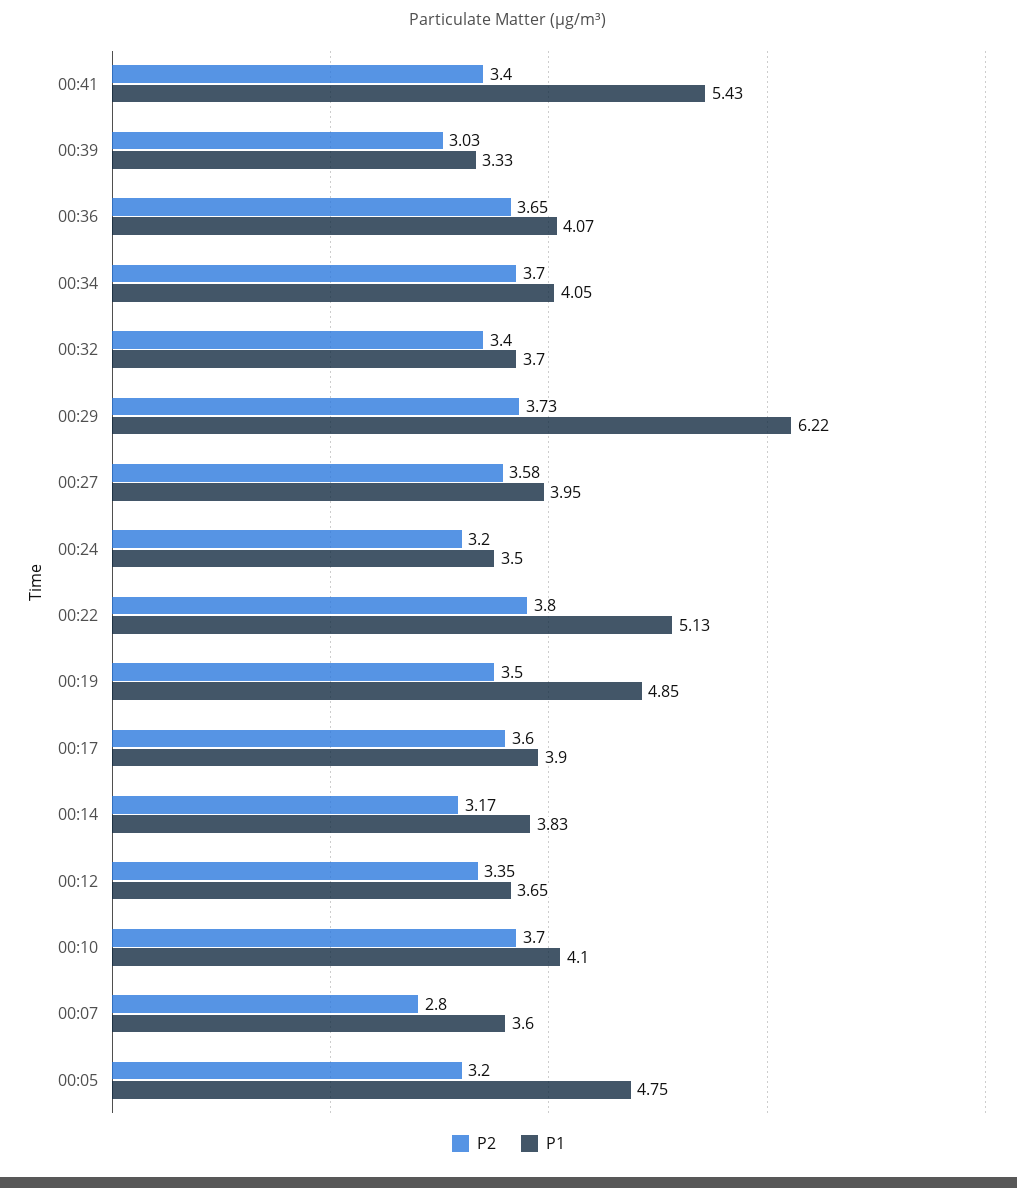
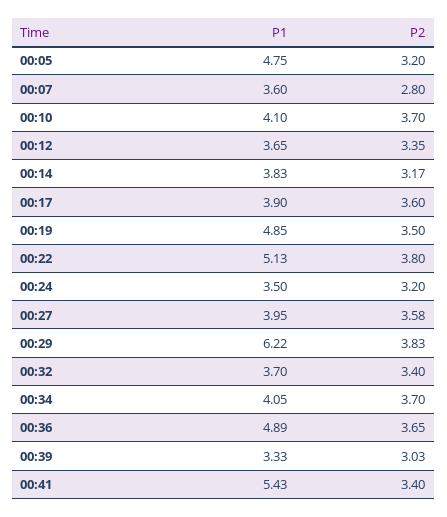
  {
    "P2": {
      "00:41": 3.4,
      "00:39": 3.03,
      "00:36": 3.65,
      "00:34": 3.7,
      "00:32": 3.4,
-     "00:29": 3.73,
+     "00:29": 3.83,
      "00:27": 3.58,
      "00:24": 3.2,
      "00:22": 3.8,
      "00:19": 3.5,
      "00:17": 3.6,
      "00:14": 3.17,
      "00:12": 3.35,
      "00:10": 3.7,
      "00:07": 2.8,
      "00:05": 3.2
    },
    "P1": {
      "00:41": 5.43,
      "00:39": 3.33,
-     "00:36": 4.07,
+     "00:36": 4.89,
      "00:34": 4.05,
      "00:32": 3.7,
      "00:29": 6.22,
      "00:27": 3.95,
      "00:24": 3.5,
      "00:22": 5.13,
      "00:19": 4.85,
      "00:17": 3.9,
      "00:14": 3.83,
      "00:12": 3.65,
      "00:10": 4.1,
      "00:07": 3.6,
      "00:05": 4.75
    }
  }

